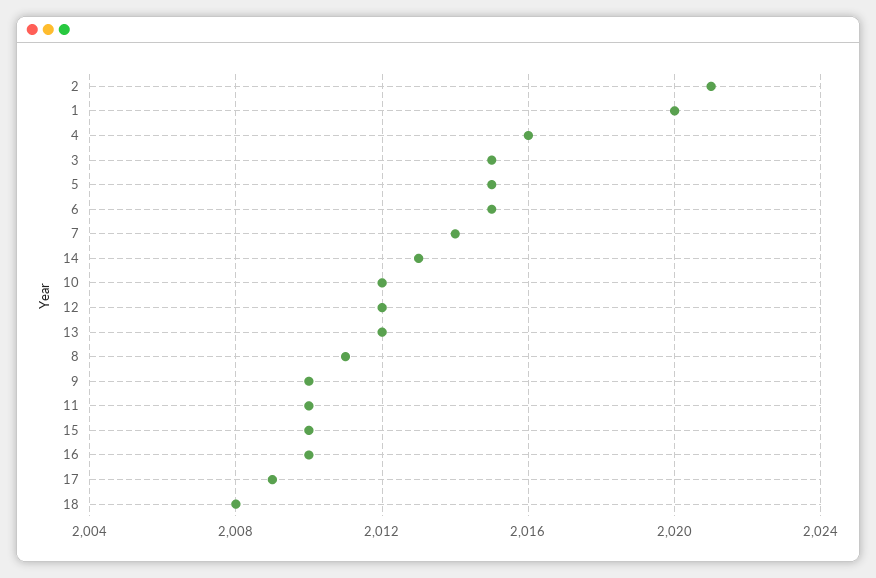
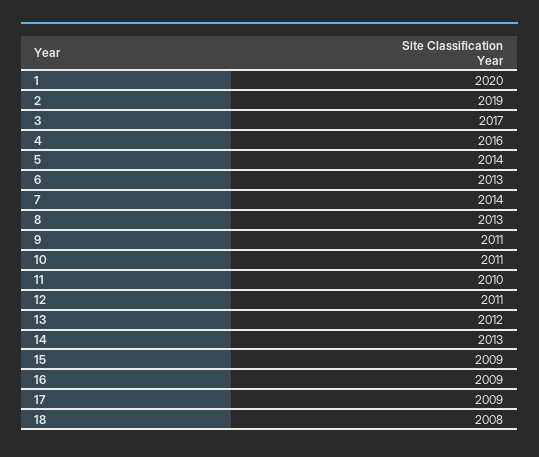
  {
-   "2": 2021,
+   "2": 2019,
    "1": 2020,
    "4": 2016,
-   "3": 2015,
+   "3": 2017,
-   "5": 2015,
+   "5": 2014,
-   "6": 2015,
+   "6": 2013,
    "7": 2014,
    "14": 2013,
-   "10": 2012,
+   "10": 2011,
-   "12": 2012,
+   "12": 2011,
    "13": 2012,
-   "8": 2011,
+   "8": 2013,
-   "9": 2010,
+   "9": 2011,
    "11": 2010,
-   "15": 2010,
+   "15": 2009,
-   "16": 2010,
+   "16": 2009,
    "17": 2009,
    "18": 2008
  }

